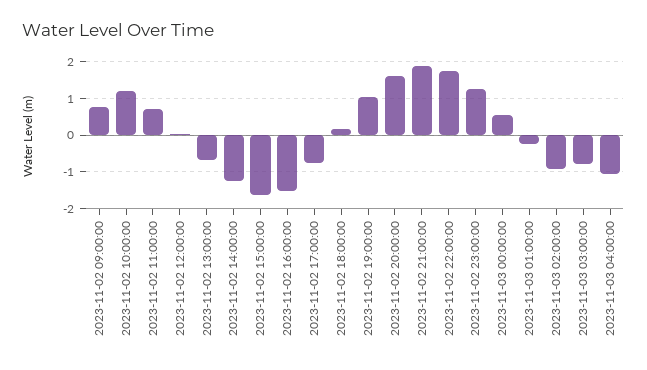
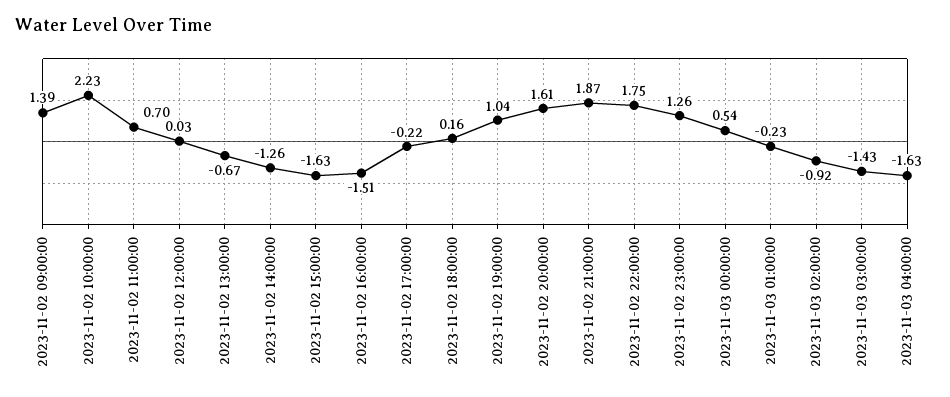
  {
-   "2023-11-02 09:00:00": 0.8,
+   "2023-11-02 09:00:00": 1.39,
-   "2023-11-02 10:00:00": 1.2,
+   "2023-11-02 10:00:00": 2.23,
    "2023-11-02 11:00:00": 0.7,
    "2023-11-02 12:00:00": 0.03,
    "2023-11-02 13:00:00": -0.67,
    "2023-11-02 14:00:00": -1.26,
    "2023-11-02 15:00:00": -1.63,
    "2023-11-02 16:00:00": -1.51,
-   "2023-11-02 17:00:00": -0.8,
+   "2023-11-02 17:00:00": -0.22,
    "2023-11-02 18:00:00": 0.16,
    "2023-11-02 19:00:00": 1.04,
    "2023-11-02 20:00:00": 1.61,
    "2023-11-02 21:00:00": 1.87,
    "2023-11-02 22:00:00": 1.75,
    "2023-11-02 23:00:00": 1.26,
    "2023-11-03 00:00:00": 0.54,
    "2023-11-03 01:00:00": -0.23,
    "2023-11-03 02:00:00": -0.92,
-   "2023-11-03 03:00:00": -0.8,
+   "2023-11-03 03:00:00": -1.43,
-   "2023-11-03 04:00:00": -1
+   "2023-11-03 04:00:00": -1.63
  }

